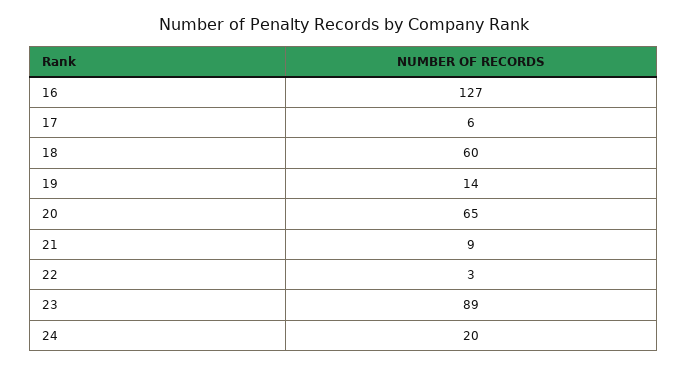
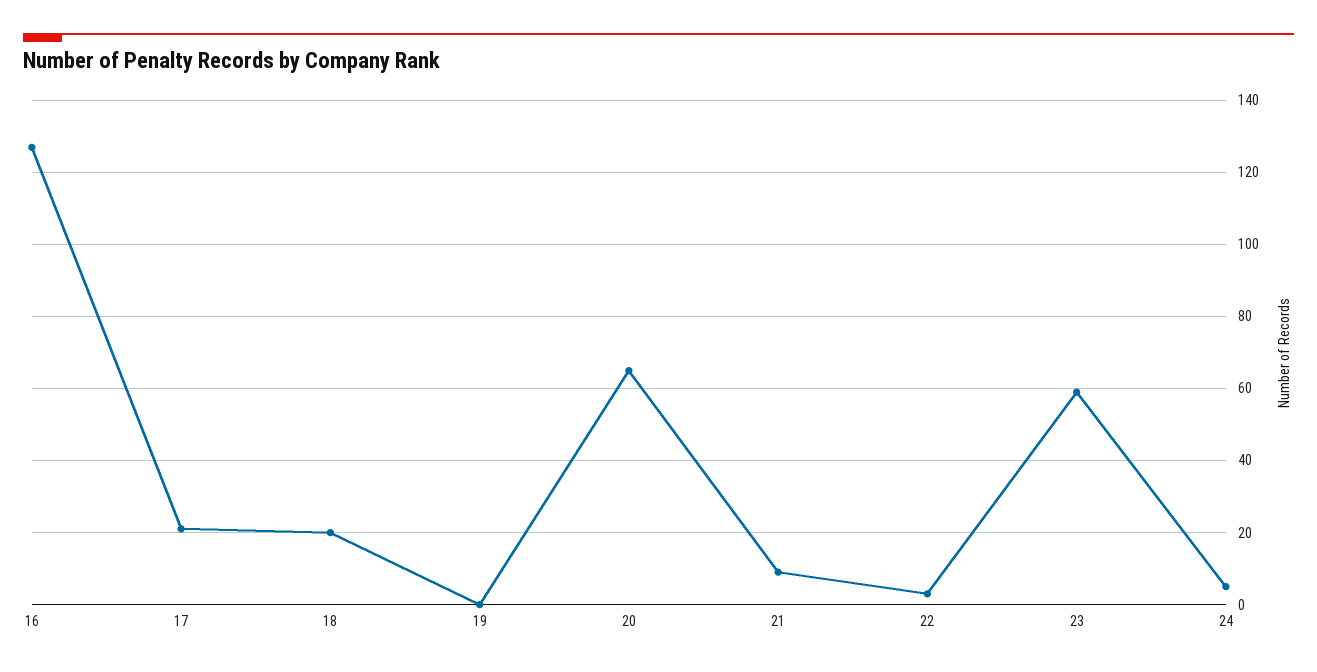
  {
    "16": 127,
-   "17": 6,
+   "17": 20,
-   "18": 60,
+   "18": 20,
-   "19": 14,
+   "19": 0,
    "20": 65,
    "21": 9,
    "22": 3,
-   "23": 89,
+   "23": 60,
-   "24": 20
+   "24": 5
  }

